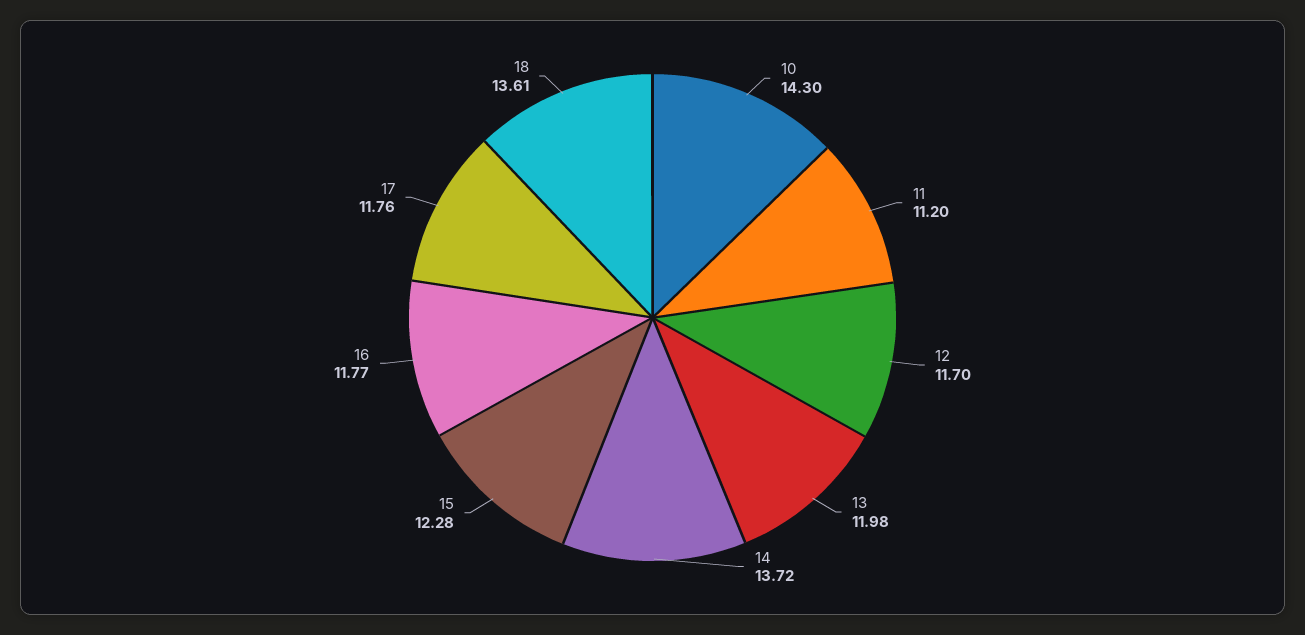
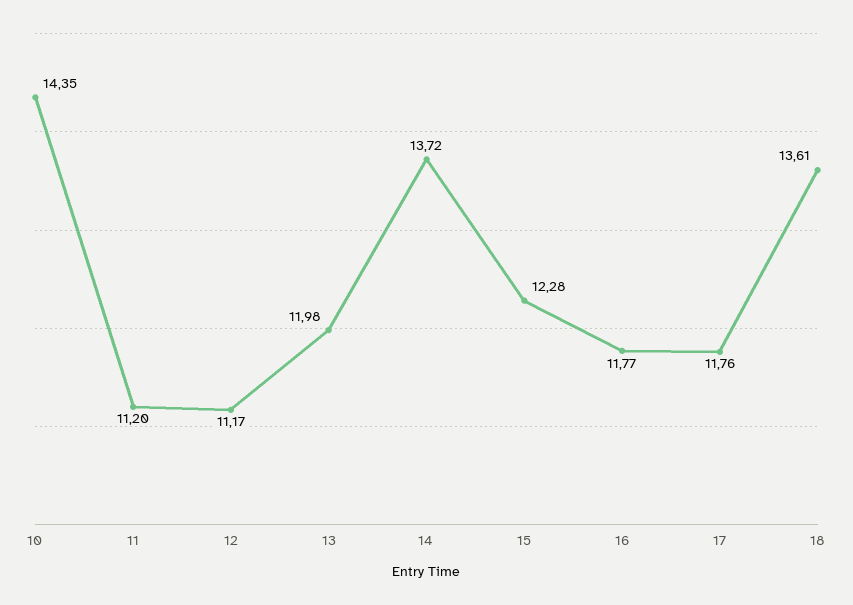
  {
-   "10": 14.3,
+   "10": 14.35,
    "11": 11.2,
-   "12": 11.7,
+   "12": 11.17,
    "13": 11.98,
    "14": 13.72,
    "15": 12.28,
    "16": 11.77,
    "17": 11.76,
    "18": 13.61
  }

